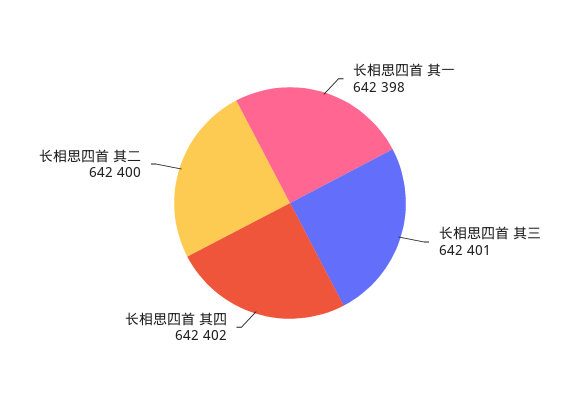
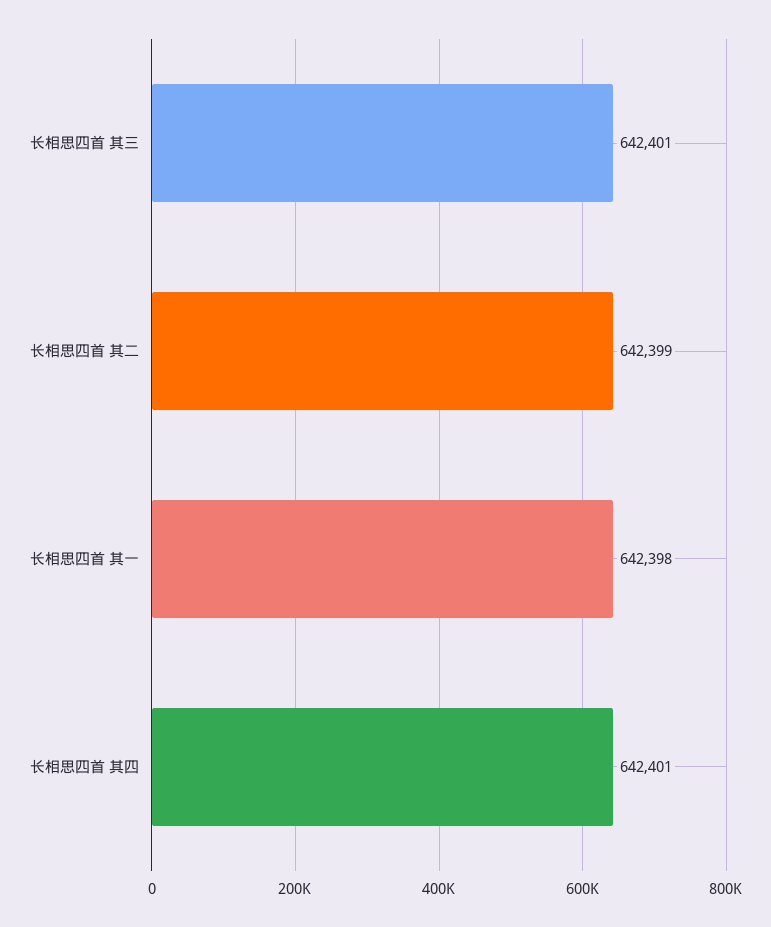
  {
    "长相思四首 其一": 642398,
    "长相思四首 其三": 642401,
-   "长相思四首 其四": 642402,
+   "长相思四首 其四": 642401,
-   "长相思四首 其二": 642400
+   "长相思四首 其二": 642399
  }

